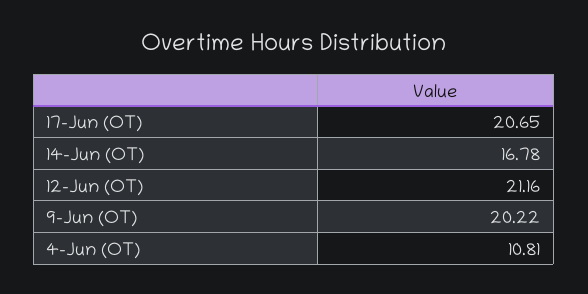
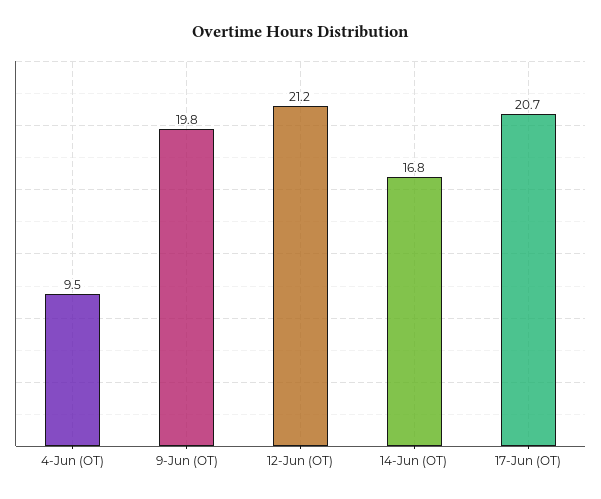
  {
    "17-Jun (OT)": 20.65,
    "14-Jun (OT)": 16.78,
    "12-Jun (OT)": 21.16,
-   "9-Jun (OT)": 20.22,
+   "9-Jun (OT)": 19.8,
-   "4-Jun (OT)": 10.81
+   "4-Jun (OT)": 9.5
  }

